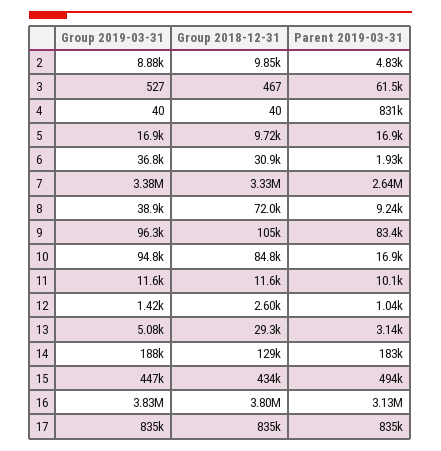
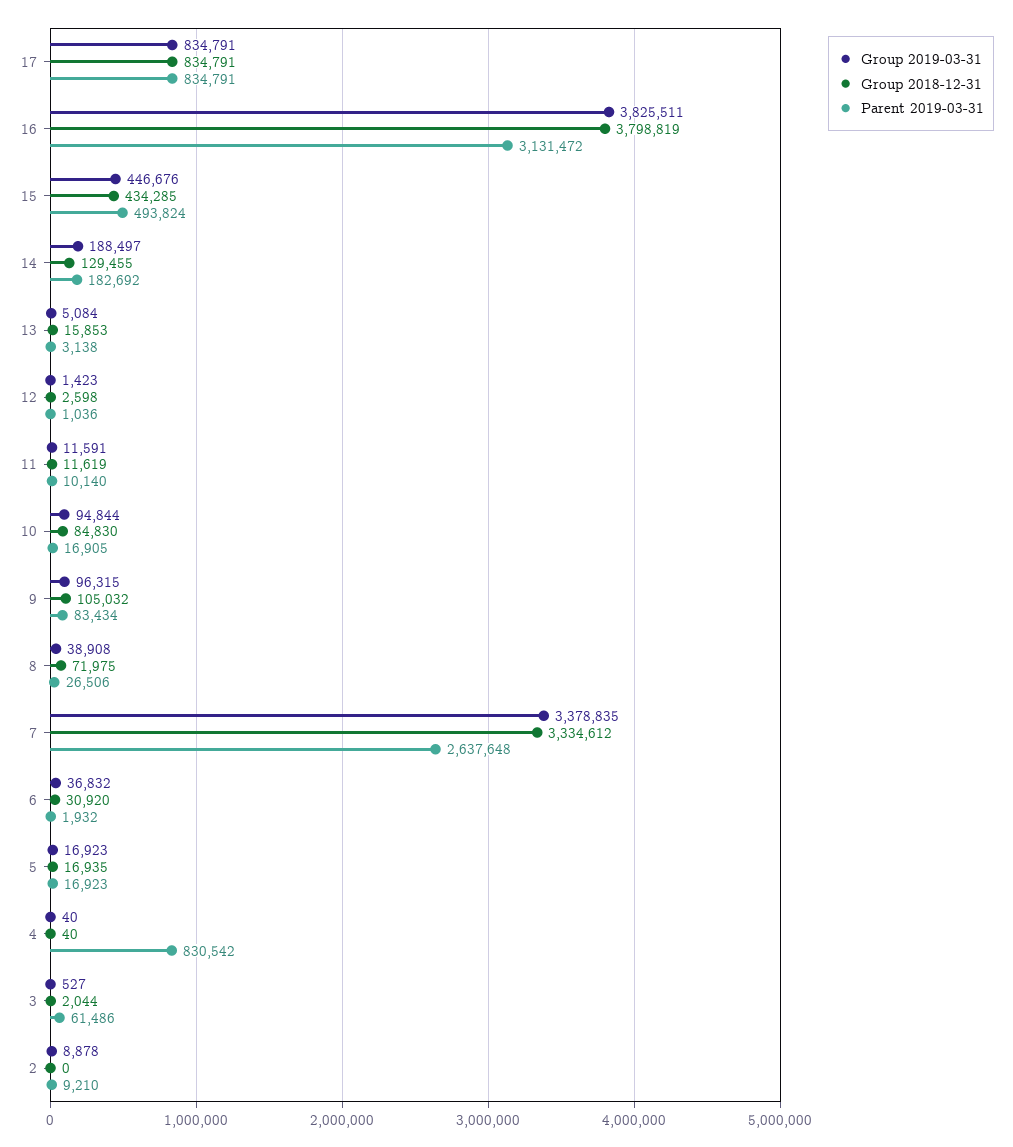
  {
    "Group 2019-03-31": {
      "2": 8878,
      "3": 527,
      "4": 40,
      "5": 16923,
      "6": 36832,
      "7": 3378835,
      "8": 38908,
      "9": 96315,
      "10": 94844,
      "11": 11591,
      "12": 1423,
      "13": 5084,
      "14": 188497,
      "15": 446676,
      "16": 3825511,
      "17": 834791
    },
    "Group 2018-12-31": {
-     "2": 9850,
+     "2": 0,
-     "3": 467,
+     "3": 2044,
      "4": 40,
-     "5": 9720,
+     "5": 16935,
      "6": 30920,
      "7": 3334612,
      "8": 71975,
      "9": 105032,
      "10": 84830,
      "11": 11619,
      "12": 2598,
-     "13": 29300,
+     "13": 15853,
      "14": 129455,
      "15": 434285,
      "16": 3798819,
      "17": 834791
    },
    "Parent 2019-03-31": {
-     "2": 4830,
+     "2": 9210,
      "3": 61486,
      "4": 830542,
      "5": 16923,
      "6": 1932,
      "7": 2637648,
-     "8": 9240,
+     "8": 26506,
      "9": 83434,
      "10": 16905,
      "11": 10140,
      "12": 1036,
      "13": 3138,
      "14": 182692,
      "15": 493824,
      "16": 3131472,
      "17": 834791
    }
  }

